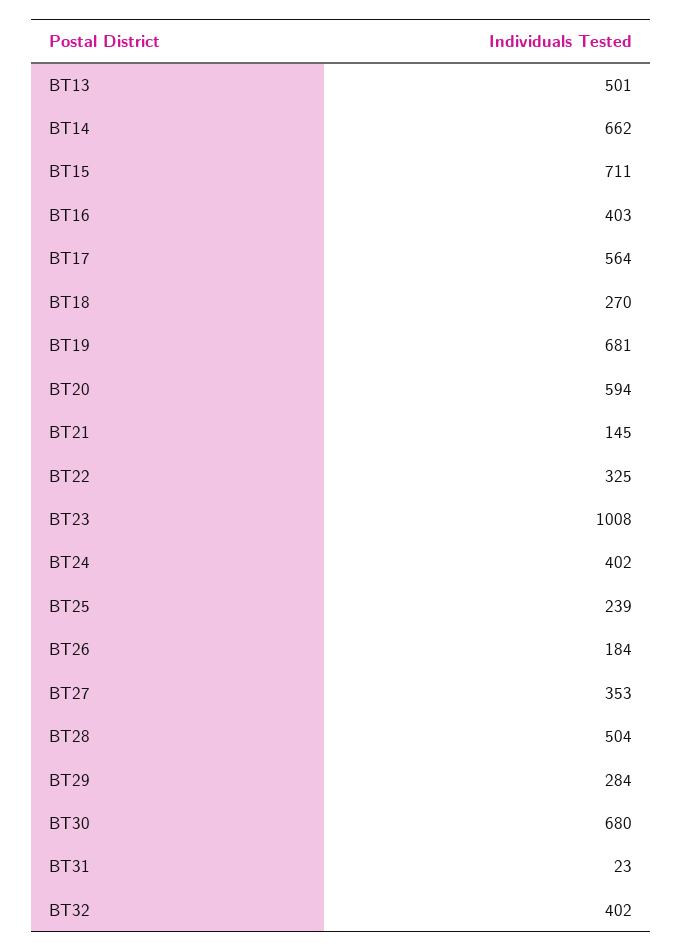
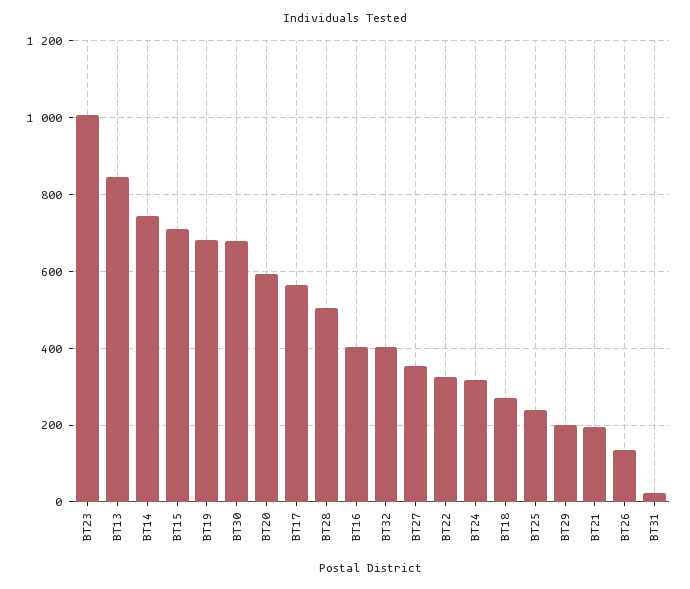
  {
-   "BT13": 501,
+   "BT13": 840,
-   "BT14": 662,
+   "BT14": 740,
    "BT15": 711,
    "BT16": 403,
    "BT17": 564,
    "BT18": 270,
    "BT19": 681,
    "BT20": 594,
-   "BT21": 145,
+   "BT21": 200,
    "BT22": 325,
    "BT23": 1008,
-   "BT24": 402,
+   "BT24": 320,
    "BT25": 239,
-   "BT26": 184,
+   "BT26": 140,
    "BT27": 353,
    "BT28": 504,
-   "BT29": 284,
+   "BT29": 200,
    "BT30": 680,
    "BT31": 23,
    "BT32": 402
  }

